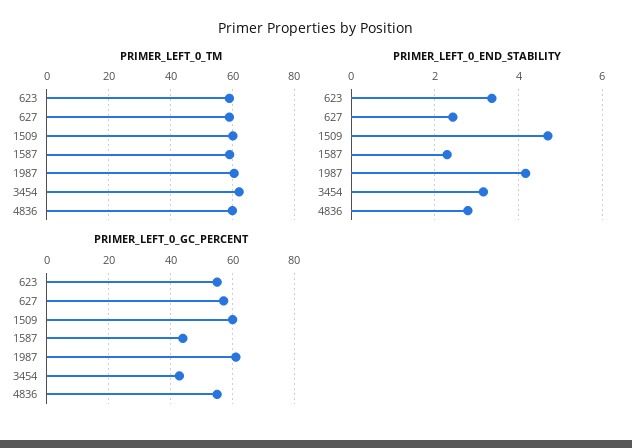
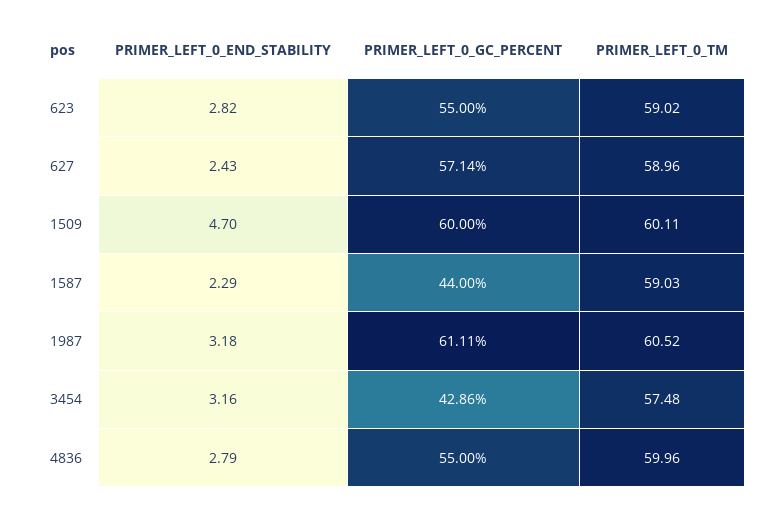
  {
    "PRIMER_LEFT_0_TM": {
      "623": 59.02,
      "627": 58.96,
      "1509": 60.11,
      "1587": 59.03,
      "1987": 60.52,
-     "3454": 62,
+     "3454": 57.48,
      "4836": 59.96
    },
    "PRIMER_LEFT_0_END_STABILITY": {
-     "623": 3.4,
+     "623": 2.82,
      "627": 2.43,
      "1509": 4.7,
      "1587": 2.29,
-     "1987": 4.2,
+     "1987": 3.18,
      "3454": 3.16,
      "4836": 2.79
    },
    "PRIMER_LEFT_0_GC_PERCENT": {
      "623": 55,
      "627": 57.14,
      "1509": 60,
      "1587": 44,
      "1987": 61.11,
      "3454": 42.86,
      "4836": 55
    }
  }

